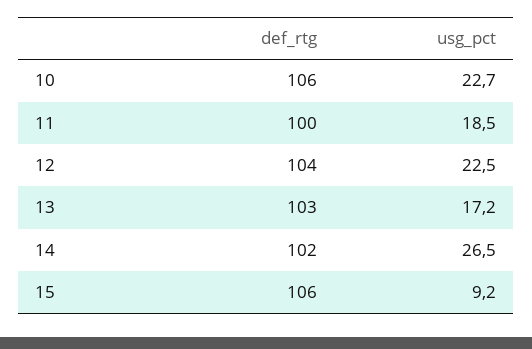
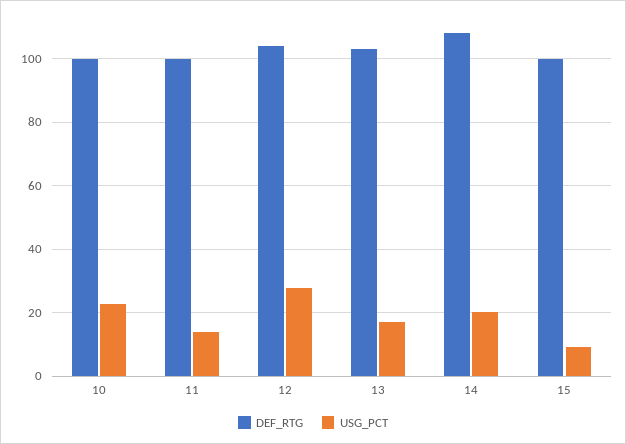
  {
    "def_rtg": {
-     "10": 106,
+     "10": 100,
      "11": 100,
      "12": 104,
      "13": 103,
-     "14": 102,
+     "14": 108,
-     "15": 106
+     "15": 100
    },
    "usg_pct": {
      "10": 22.7,
-     "11": 18.5,
+     "11": 14,
-     "12": 22.5,
+     "12": 28,
      "13": 17.2,
-     "14": 26.5,
+     "14": 20,
      "15": 9.2
    }
  }

